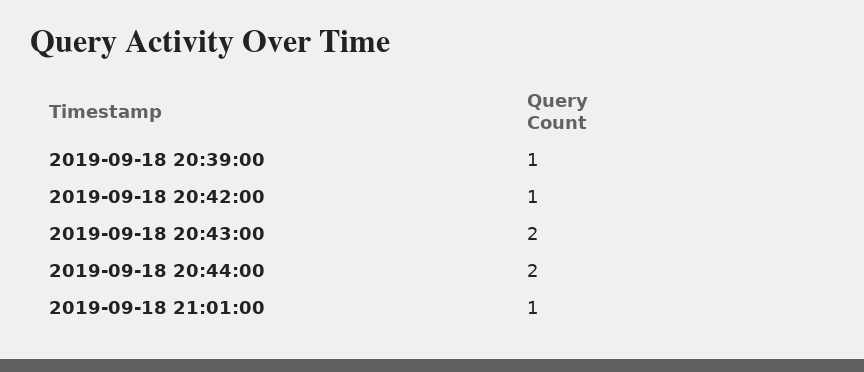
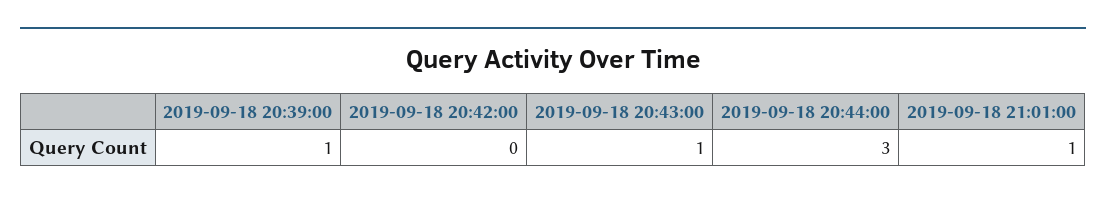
  {
    "2019-09-18 20:39:00": 1,
-   "2019-09-18 20:42:00": 1,
+   "2019-09-18 20:42:00": 0,
-   "2019-09-18 20:43:00": 2,
+   "2019-09-18 20:43:00": 1,
-   "2019-09-18 20:44:00": 2,
+   "2019-09-18 20:44:00": 3,
    "2019-09-18 21:01:00": 1
  }

